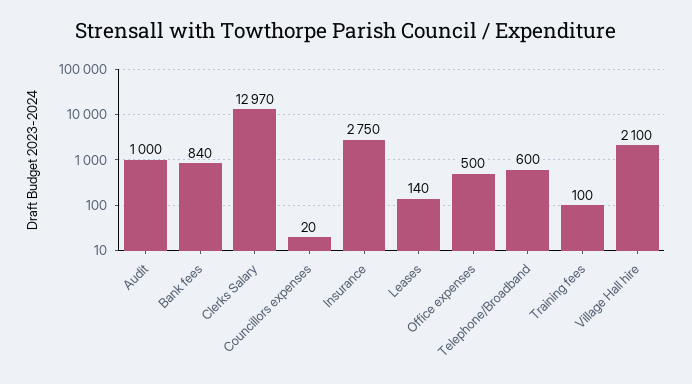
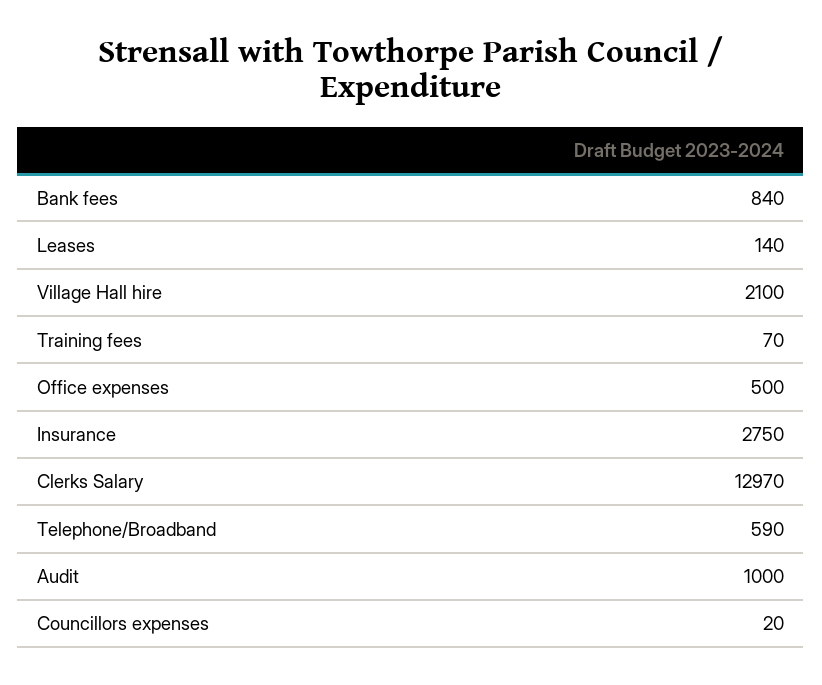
  {
    "Audit": 1000,
    "Bank fees": 840,
    "Clerks Salary": 12970,
    "Councillors expenses": 20,
    "Insurance": 2750,
    "Leases": 140,
    "Office expenses": 500,
-   "Telephone/Broadband": 600,
+   "Telephone/Broadband": 590,
-   "Training fees": 100,
+   "Training fees": 70,
    "Village Hall hire": 2100
  }

